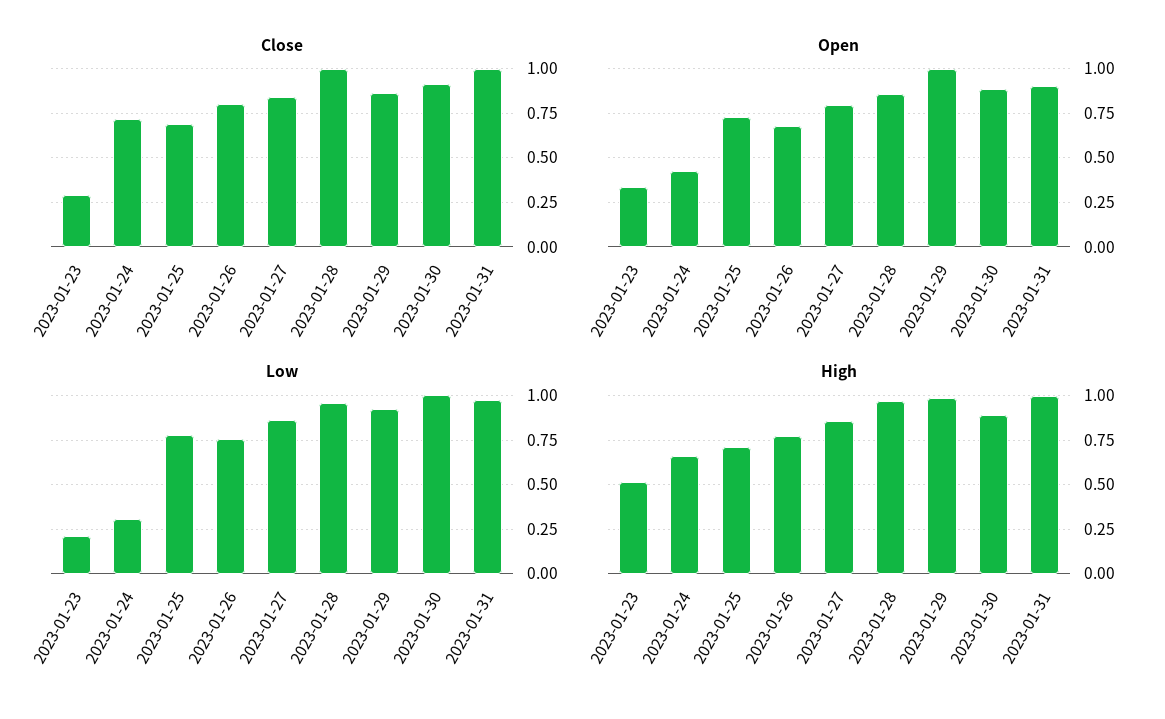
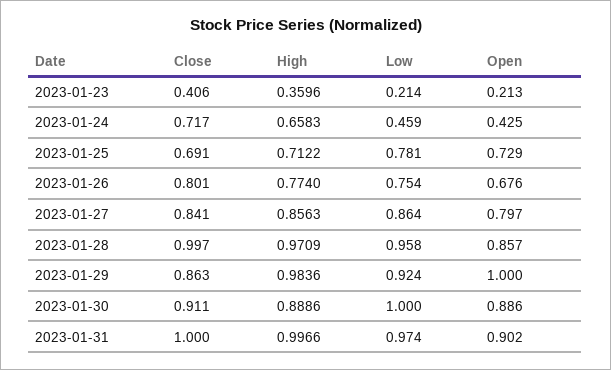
  {
    "Close": {
-     "2023-01-23": 0.3,
+     "2023-01-23": 0.406,
      "2023-01-24": 0.717,
      "2023-01-25": 0.691,
      "2023-01-26": 0.801,
      "2023-01-27": 0.841,
      "2023-01-28": 0.997,
      "2023-01-29": 0.863,
      "2023-01-30": 0.911,
      "2023-01-31": 1
    },
    "Open": {
-     "2023-01-23": 0.35,
+     "2023-01-23": 0.213,
      "2023-01-24": 0.425,
      "2023-01-25": 0.729,
      "2023-01-26": 0.676,
      "2023-01-27": 0.797,
      "2023-01-28": 0.857,
      "2023-01-29": 1,
      "2023-01-30": 0.886,
      "2023-01-31": 0.902
    },
    "Low": {
      "2023-01-23": 0.214,
-     "2023-01-24": 0.3,
+     "2023-01-24": 0.459,
      "2023-01-25": 0.781,
      "2023-01-26": 0.754,
      "2023-01-27": 0.864,
      "2023-01-28": 0.958,
      "2023-01-29": 0.924,
      "2023-01-30": 1,
      "2023-01-31": 0.974
    },
    "High": {
-     "2023-01-23": 0.5,
+     "2023-01-23": 0.3596,
      "2023-01-24": 0.6583,
      "2023-01-25": 0.7122,
      "2023-01-26": 0.774,
      "2023-01-27": 0.8563,
      "2023-01-28": 0.9709,
      "2023-01-29": 0.9836,
      "2023-01-30": 0.8886,
      "2023-01-31": 0.9966
    }
  }

